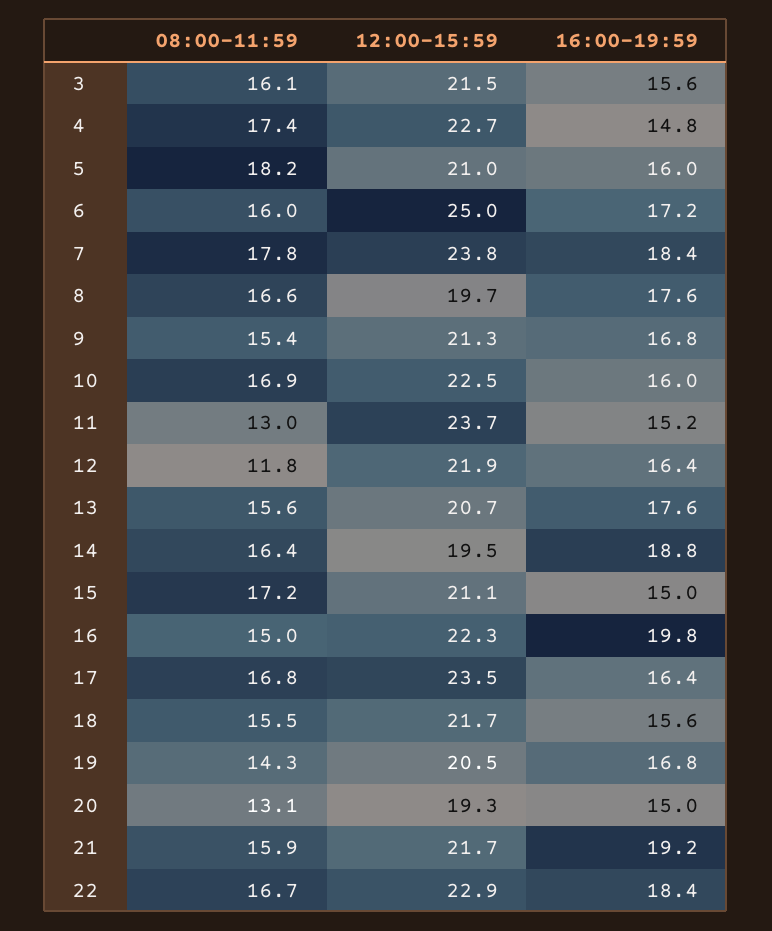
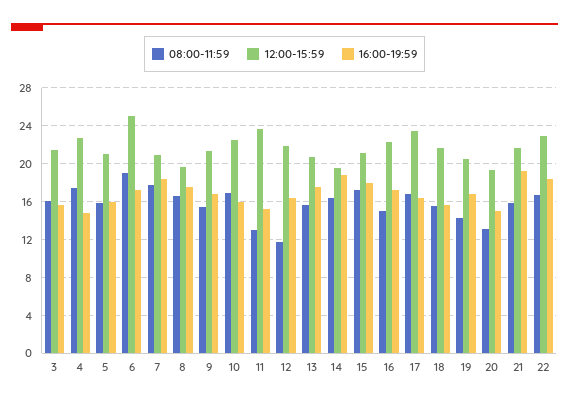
  {
    "08:00-11:59": {
      "3": 16.1,
      "4": 17.4,
-     "5": 18.2,
+     "5": 16,
-     "6": 16,
+     "6": 19,
      "7": 17.8,
      "8": 16.6,
      "9": 15.4,
      "10": 16.9,
      "11": 13,
      "12": 11.8,
      "13": 15.6,
      "14": 16.4,
      "15": 17.2,
      "16": 15,
      "17": 16.8,
      "18": 15.5,
      "19": 14.3,
      "20": 13.1,
      "21": 15.9,
      "22": 16.7
    },
    "12:00-15:59": {
      "3": 21.5,
      "4": 22.7,
      "5": 21,
      "6": 25,
-     "7": 23.8,
+     "7": 21,
      "8": 19.7,
      "9": 21.3,
      "10": 22.5,
      "11": 23.7,
      "12": 21.9,
      "13": 20.7,
      "14": 19.5,
      "15": 21.1,
      "16": 22.3,
      "17": 23.5,
      "18": 21.7,
      "19": 20.5,
      "20": 19.3,
      "21": 21.7,
      "22": 22.9
    },
    "16:00-19:59": {
      "3": 15.6,
      "4": 14.8,
      "5": 16,
      "6": 17.2,
      "7": 18.4,
      "8": 17.6,
      "9": 16.8,
      "10": 16,
      "11": 15.2,
      "12": 16.4,
      "13": 17.6,
      "14": 18.8,
-     "15": 15,
+     "15": 18,
-     "16": 19.8,
+     "16": 17,
      "17": 16.4,
      "18": 15.6,
      "19": 16.8,
      "20": 15,
      "21": 19.2,
      "22": 18.4
    }
  }

